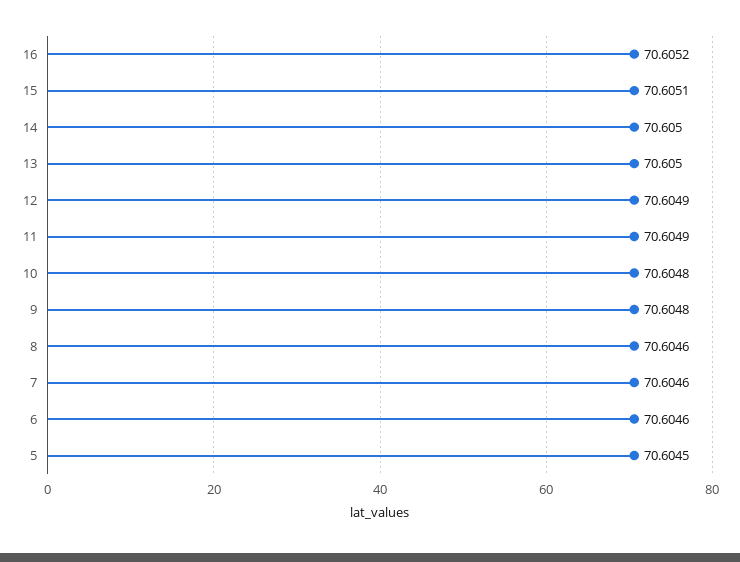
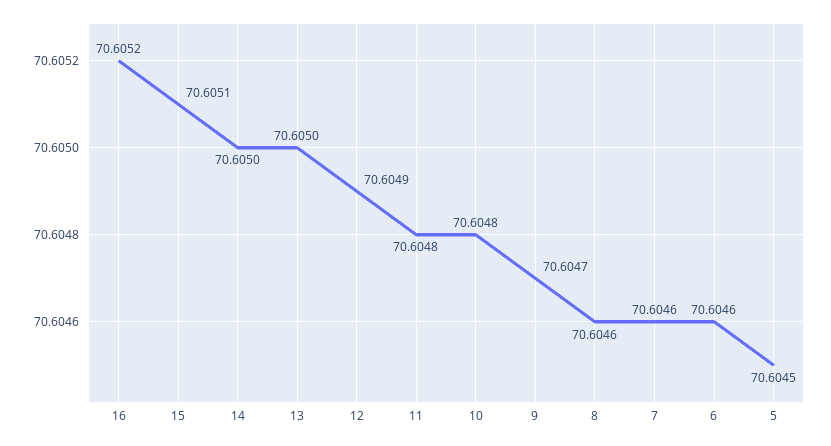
  {
    "16": 70.6052,
    "15": 70.6051,
    "14": 70.605,
    "13": 70.605,
    "12": 70.6049,
-   "11": 70.6049,
+   "11": 70.6048,
    "10": 70.6048,
-   "9": 70.6048,
+   "9": 70.6047,
    "8": 70.6046,
    "7": 70.6046,
    "6": 70.6046,
    "5": 70.6045
  }

